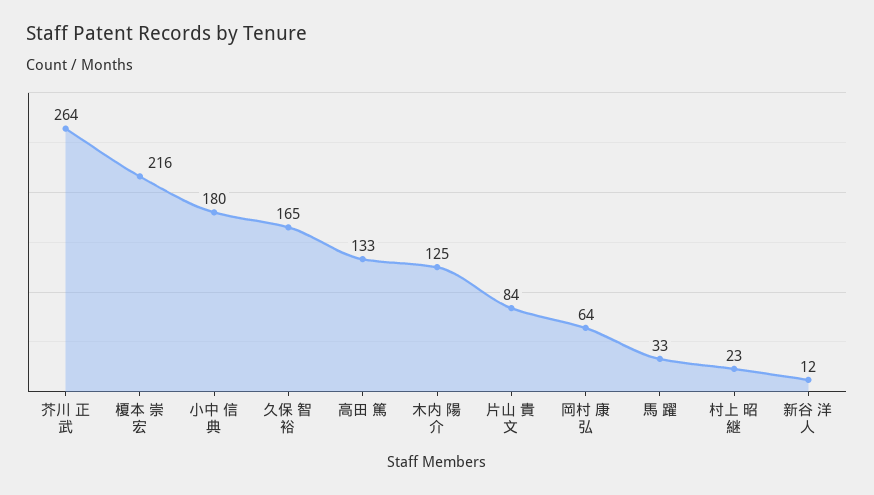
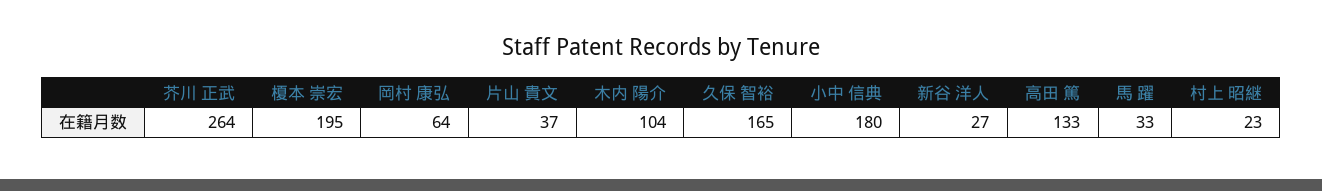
  {
    "芥川 正武": 264,
-   "榎本 崇宏": 216,
+   "榎本 崇宏": 195,
    "小中 信典": 180,
    "久保 智裕": 165,
    "高田 篤": 133,
-   "木内 陽介": 125,
+   "木内 陽介": 104,
-   "片山 貴文": 84,
+   "片山 貴文": 37,
    "岡村 康弘": 64,
    "馬 躍": 33,
    "村上 昭継": 23,
-   "新谷 洋人": 12
+   "新谷 洋人": 27
  }

